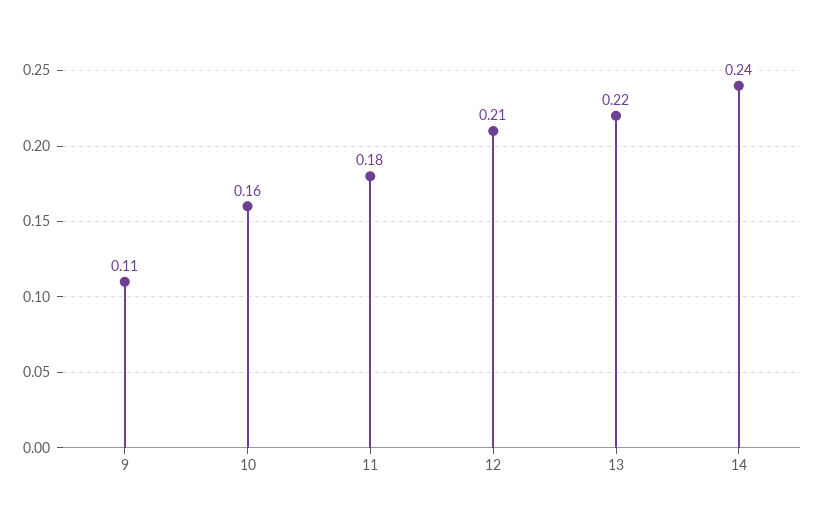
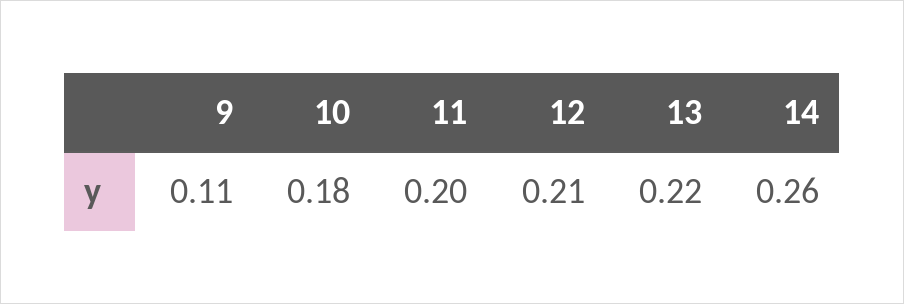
  {
    "9": 0.11,
-   "10": 0.16,
+   "10": 0.18,
-   "11": 0.18,
+   "11": 0.2,
    "12": 0.21,
    "13": 0.22,
-   "14": 0.24
+   "14": 0.26
  }

